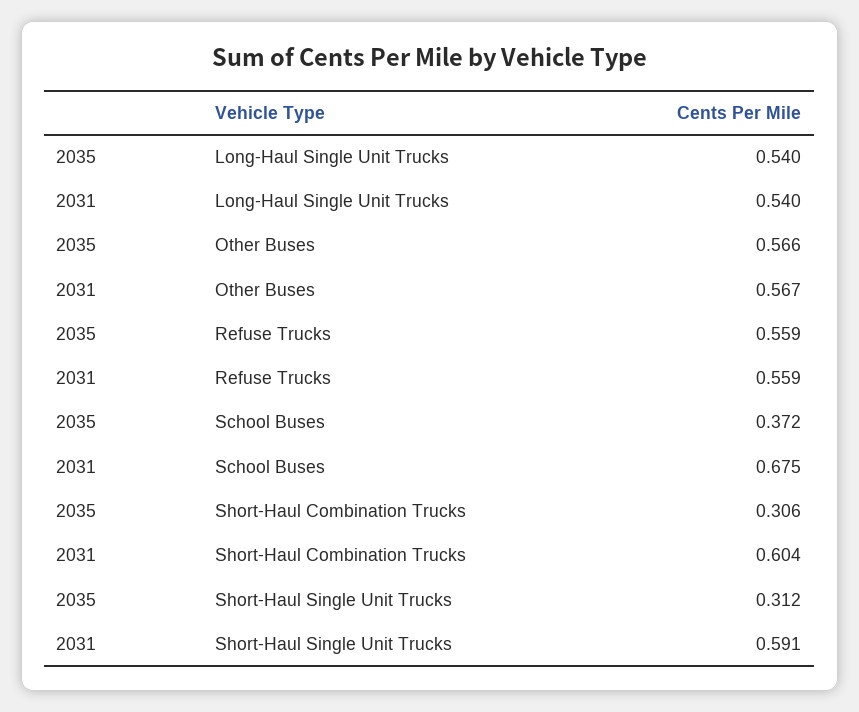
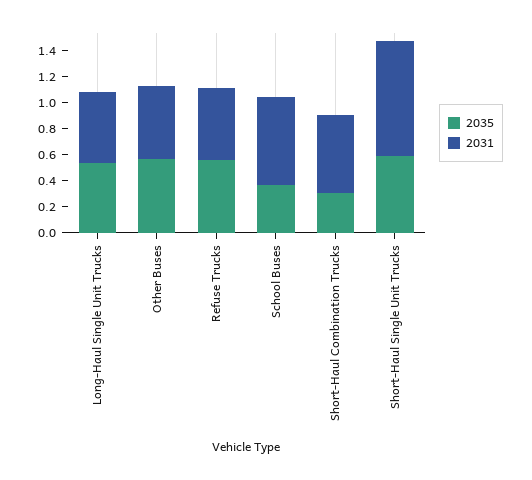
  {
    "2035": {
      "Long-Haul Single Unit Trucks": 0.54,
      "Other Buses": 0.566,
      "Refuse Trucks": 0.559,
      "School Buses": 0.372,
      "Short-Haul Combination Trucks": 0.306,
-     "Short-Haul Single Unit Trucks": 0.312
+     "Short-Haul Single Unit Trucks": 0.6
    },
    "2031": {
      "Long-Haul Single Unit Trucks": 0.54,
      "Other Buses": 0.567,
      "Refuse Trucks": 0.559,
      "School Buses": 0.675,
      "Short-Haul Combination Trucks": 0.604,
-     "Short-Haul Single Unit Trucks": 0.591
+     "Short-Haul Single Unit Trucks": 0.9
    }
  }

